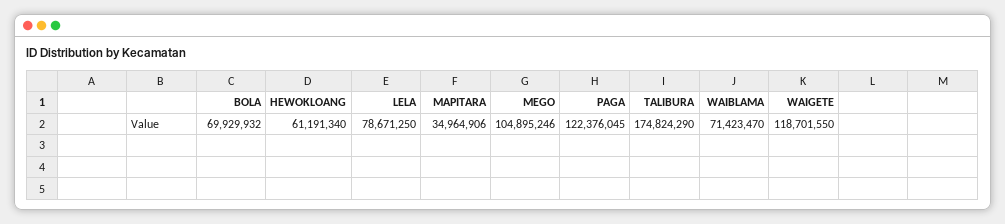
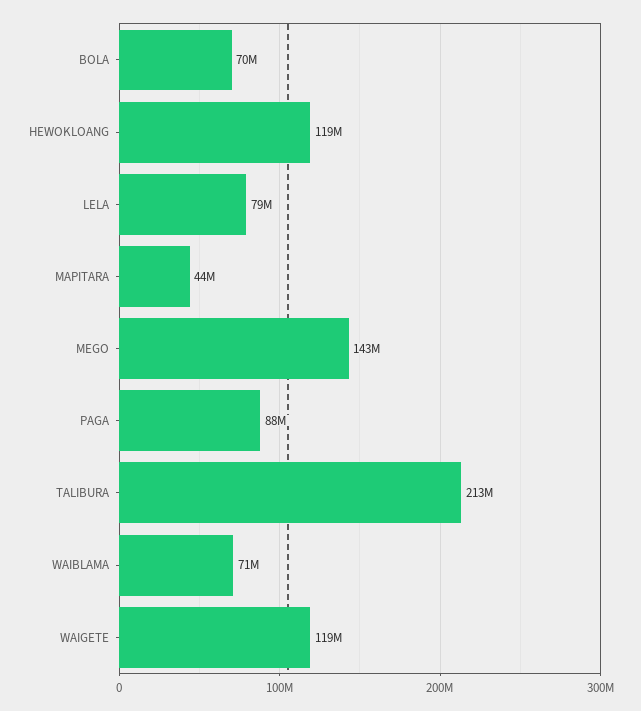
  {
    "BOLA": 69929932,
-   "HEWOKLOANG": 61191340,
+   "HEWOKLOANG": 119000000,
    "LELA": 78671250,
-   "MAPITARA": 34964906,
+   "MAPITARA": 44000000,
-   "MEGO": 104895246,
+   "MEGO": 143000000,
-   "PAGA": 122376045,
+   "PAGA": 88000000,
-   "TALIBURA": 174824290,
+   "TALIBURA": 213000000,
    "WAIBLAMA": 71423470,
    "WAIGETE": 118701550
  }

